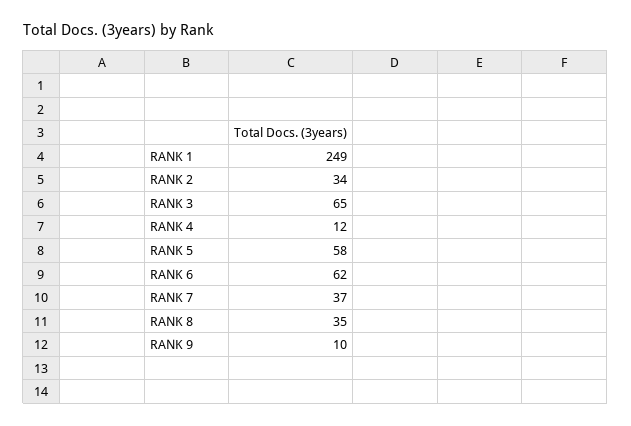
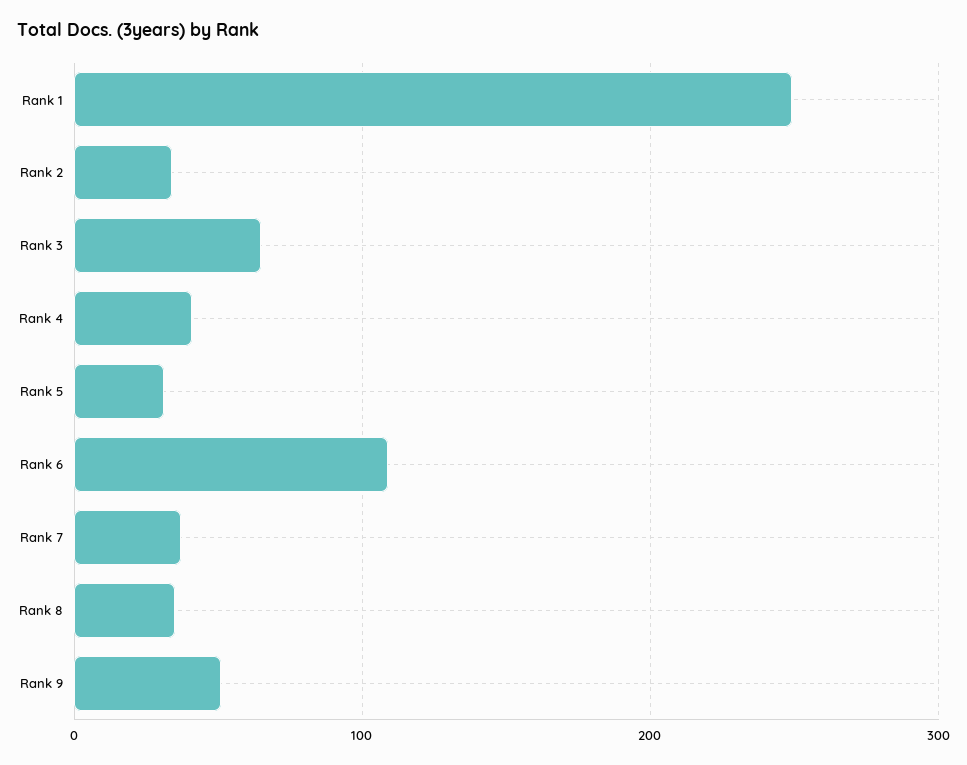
  {
    "RANK 1": 249,
    "RANK 2": 34,
    "RANK 3": 65,
-   "RANK 4": 12,
+   "RANK 4": 40,
-   "RANK 5": 58,
+   "RANK 5": 30,
-   "RANK 6": 62,
+   "RANK 6": 110,
    "RANK 7": 37,
    "RANK 8": 35,
-   "RANK 9": 10
+   "RANK 9": 50
  }

